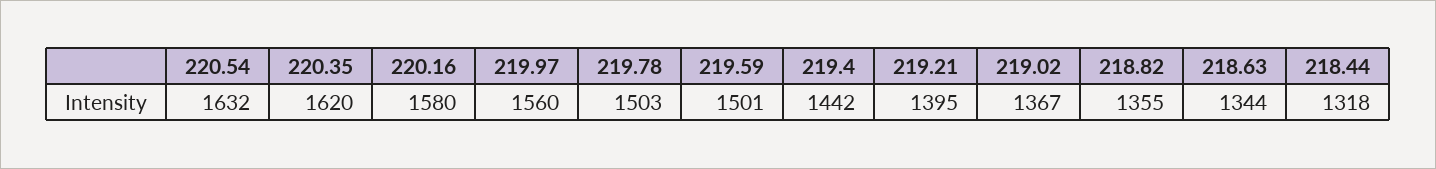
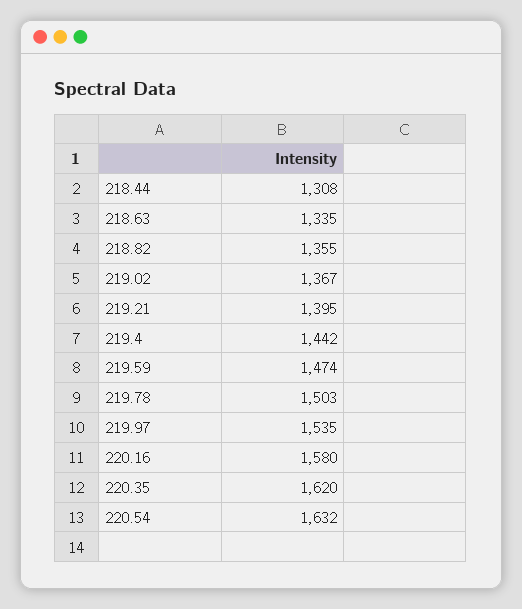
  {
    "220.54": 1632,
    "220.35": 1620,
    "220.16": 1580,
-   "219.97": 1560,
+   "219.97": 1535,
    "219.78": 1503,
-   "219.59": 1501,
+   "219.59": 1474,
    "219.4": 1442,
    "219.21": 1395,
    "219.02": 1367,
    "218.82": 1355,
-   "218.63": 1344,
+   "218.63": 1335,
-   "218.44": 1318
+   "218.44": 1308
  }

